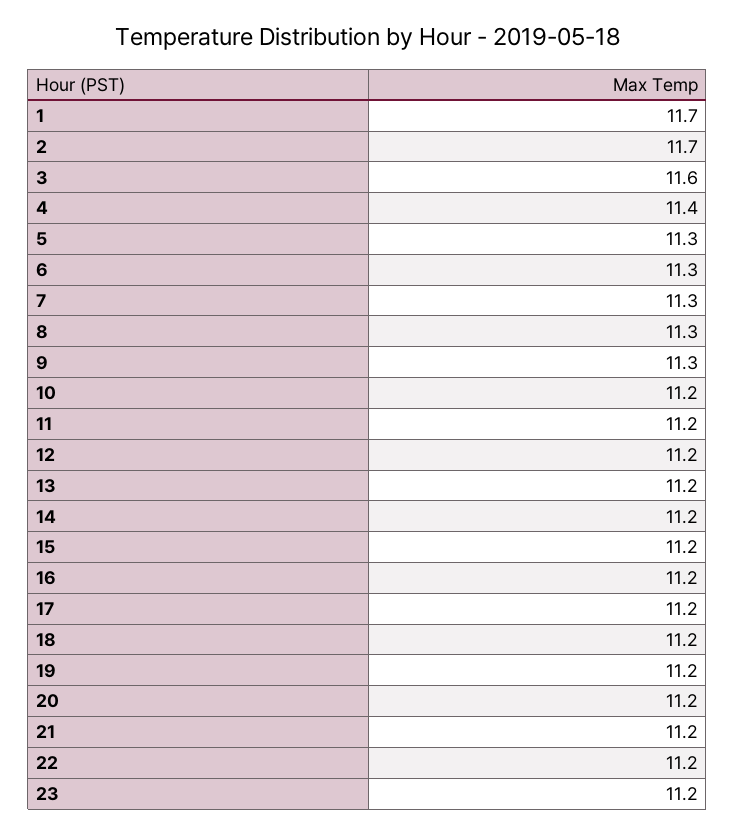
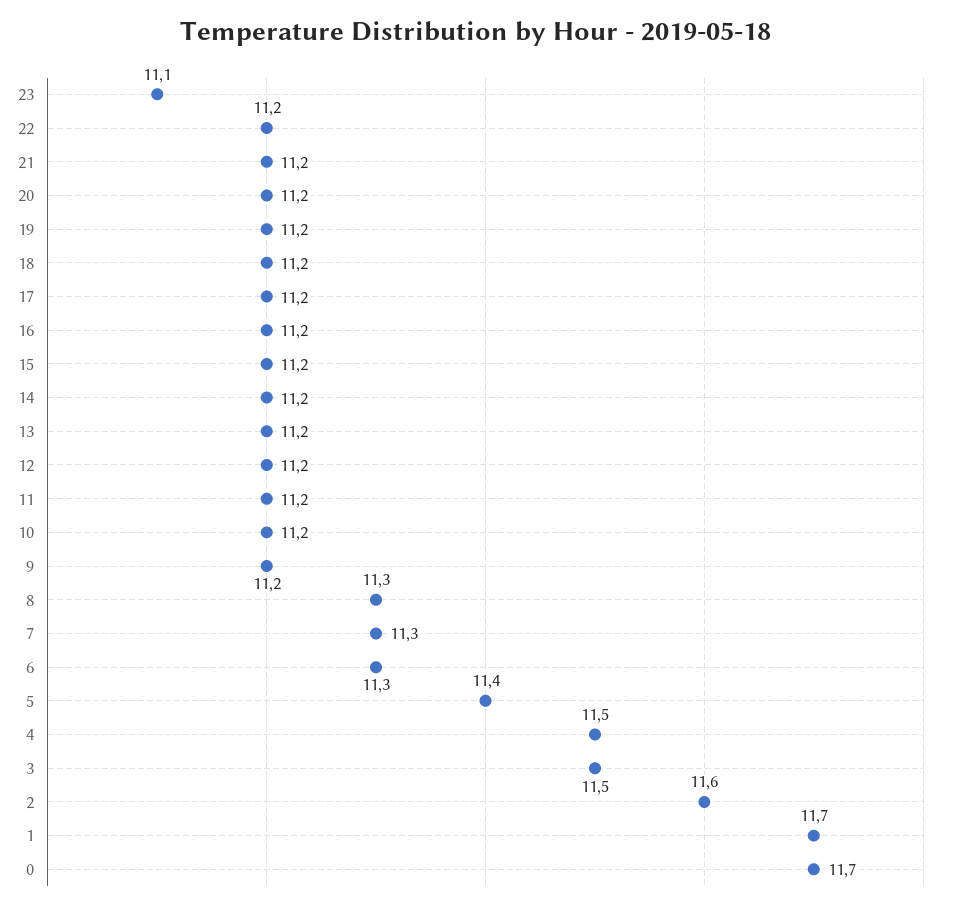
  {
    "1": 11.7,
-   "2": 11.7,
+   "2": 11.6,
-   "3": 11.6,
+   "3": 11.5,
-   "4": 11.4,
+   "4": 11.5,
-   "5": 11.3,
+   "5": 11.4,
    "6": 11.3,
    "7": 11.3,
    "8": 11.3,
-   "9": 11.3,
+   "9": 11.2,
    "10": 11.2,
    "11": 11.2,
    "12": 11.2,
    "13": 11.2,
    "14": 11.2,
    "15": 11.2,
    "16": 11.2,
    "17": 11.2,
    "18": 11.2,
    "19": 11.2,
    "20": 11.2,
    "21": 11.2,
    "22": 11.2,
-   "23": 11.2
+   "23": 11.1,
+   "0": 11.7
  }

